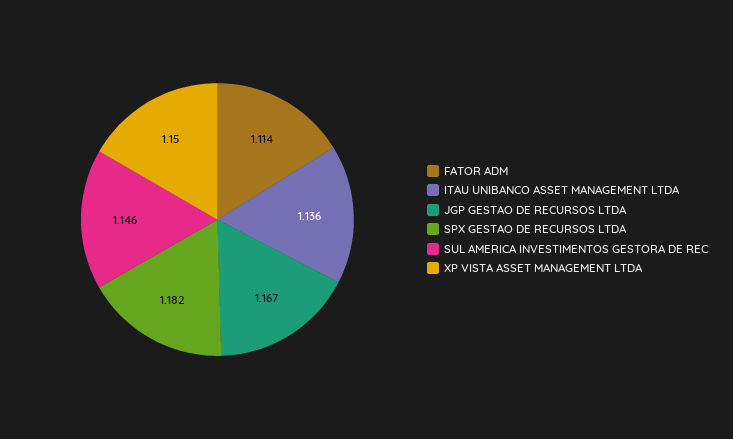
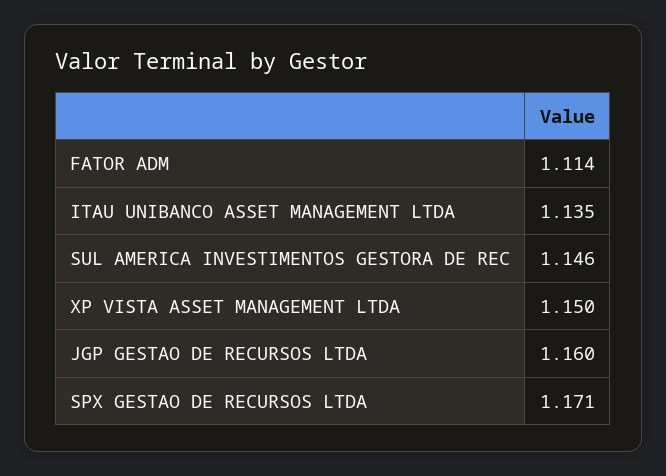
  {
    "FATOR ADM": 1.114,
-   "ITAU UNIBANCO ASSET MANAGEMENT LTDA": 1.136,
+   "ITAU UNIBANCO ASSET MANAGEMENT LTDA": 1.135,
-   "JGP GESTAO DE RECURSOS LTDA": 1.167,
+   "JGP GESTAO DE RECURSOS LTDA": 1.16,
-   "SPX GESTAO DE RECURSOS LTDA": 1.182,
+   "SPX GESTAO DE RECURSOS LTDA": 1.171,
    "SUL AMERICA INVESTIMENTOS GESTORA DE REC": 1.146,
    "XP VISTA ASSET MANAGEMENT LTDA": 1.15
  }

